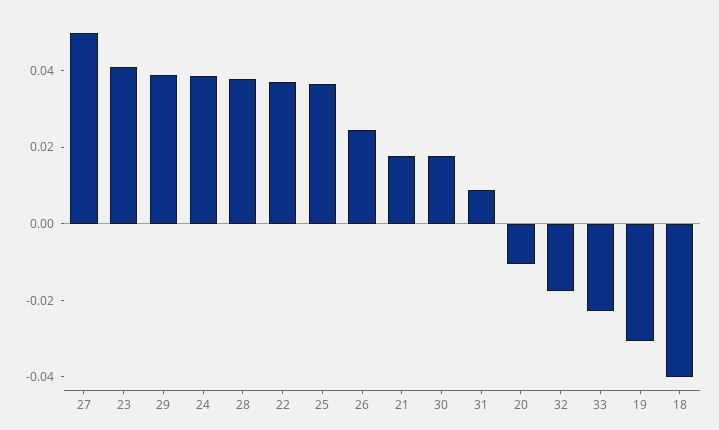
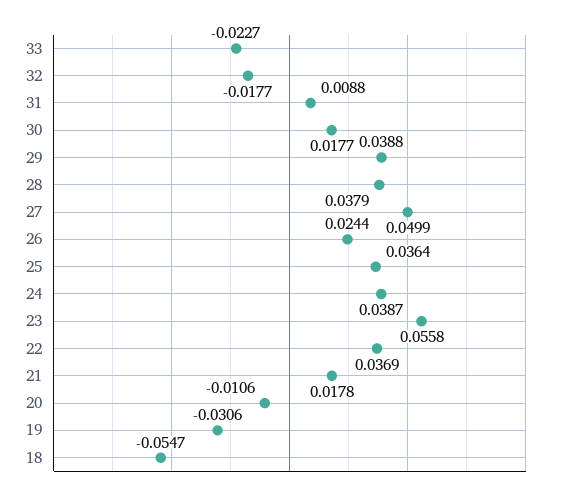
  {
    "27": 0.0499,
-   "23": 0.04,
+   "23": 0.0558,
    "29": 0.0388,
    "24": 0.0387,
    "28": 0.0379,
    "22": 0.0369,
    "25": 0.0364,
    "26": 0.0244,
    "21": 0.0178,
    "30": 0.0177,
    "31": 0.0088,
    "20": -0.0106,
    "32": -0.0177,
    "33": -0.0227,
    "19": -0.0306,
-   "18": -0.04
+   "18": -0.0547
  }

